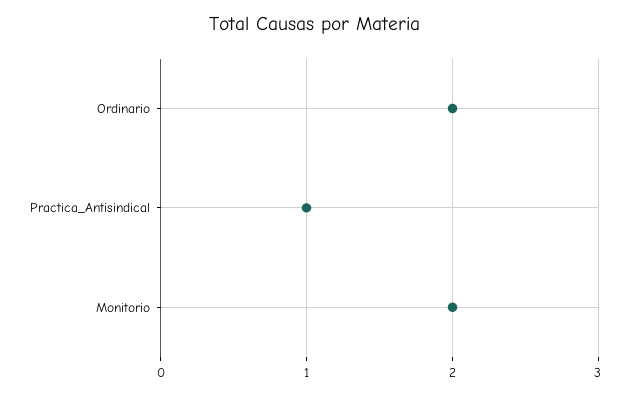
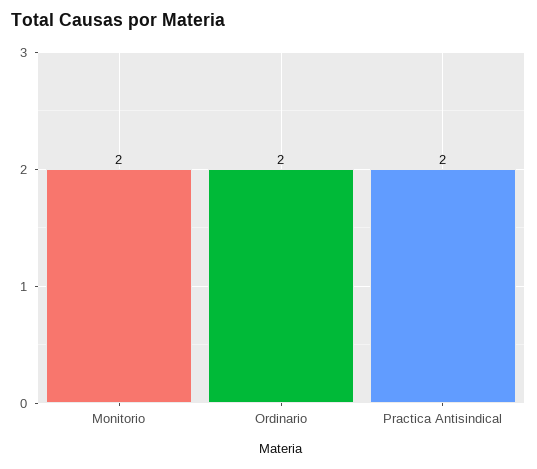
  {
    "Ordinario": 2,
-   "Practica_Antisindical": 1,
+   "Practica_Antisindical": 2,
    "Monitorio": 2
  }

